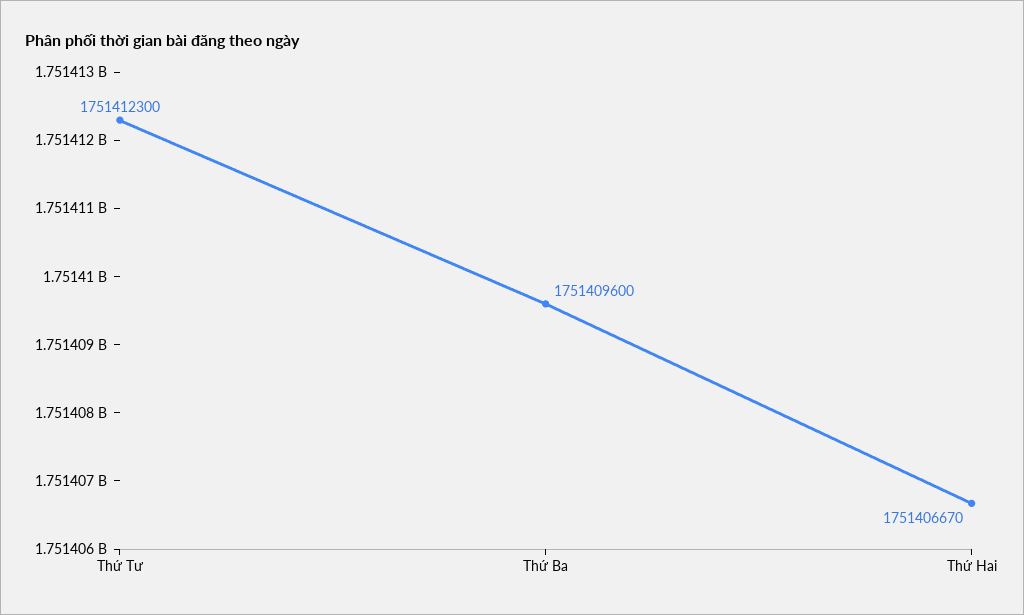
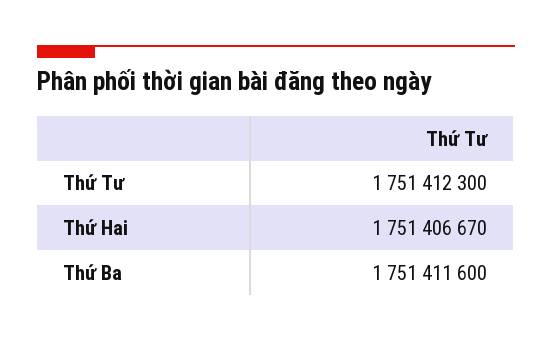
  {
    "Thứ Tư": 1751412300,
-   "Thứ Ba": 1751409600,
+   "Thứ Ba": 1751411600,
    "Thứ Hai": 1751406670
  }

